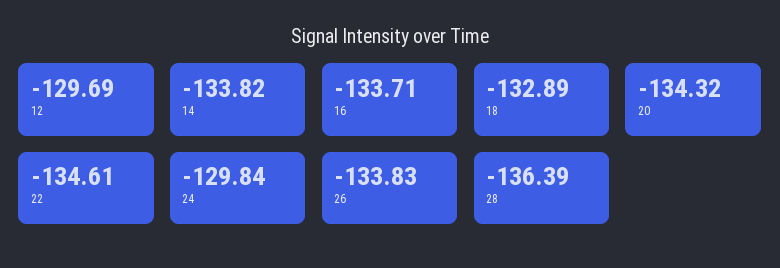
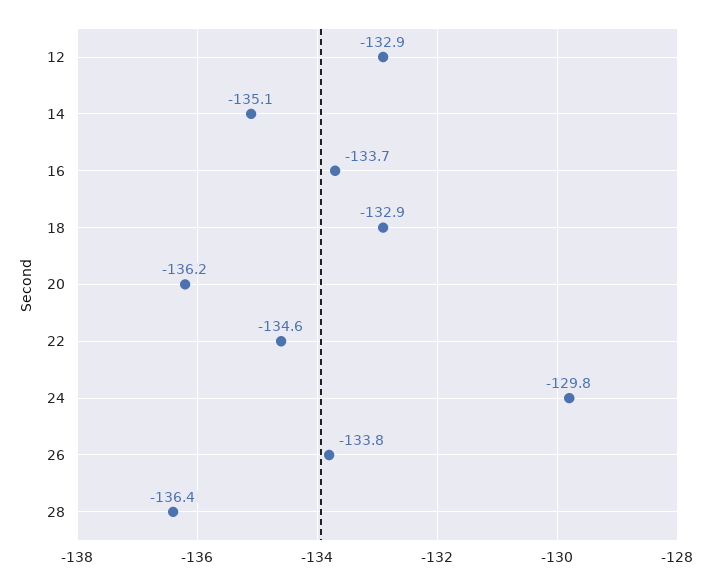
  {
-   "12": -129.69,
+   "12": -132.9,
-   "14": -133.82,
+   "14": -135.1,
    "16": -133.71,
    "18": -132.89,
-   "20": -134.32,
+   "20": -136.2,
    "22": -134.61,
    "24": -129.84,
    "26": -133.83,
    "28": -136.39
  }

